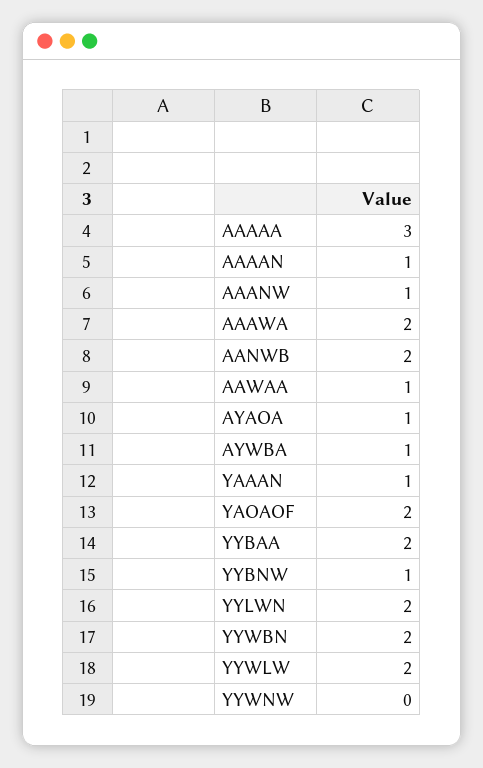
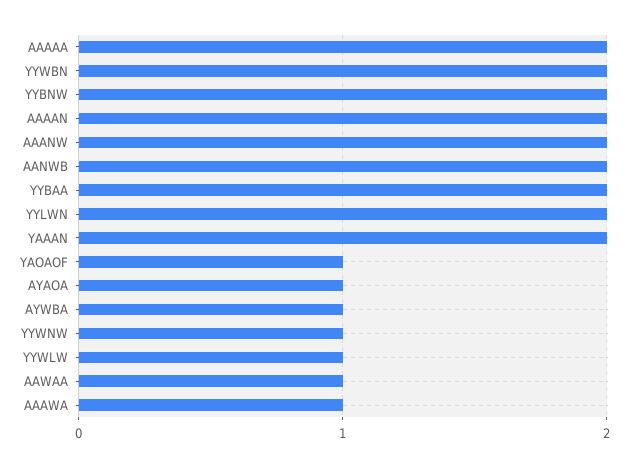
  {
-   "AAAAA": 3,
+   "AAAAA": 2,
-   "AAAAN": 1,
+   "AAAAN": 2,
-   "AAANW": 1,
+   "AAANW": 2,
-   "AAAWA": 2,
+   "AAAWA": 1,
    "AANWB": 2,
    "AAWAA": 1,
    "AYAOA": 1,
    "AYWBA": 1,
-   "YAAAN": 1,
+   "YAAAN": 2,
-   "YAOAOF": 2,
+   "YAOAOF": 1,
    "YYBAA": 2,
-   "YYBNW": 1,
+   "YYBNW": 2,
    "YYLWN": 2,
    "YYWBN": 2,
-   "YYWLW": 2,
+   "YYWLW": 1,
-   "YYWNW": 0
+   "YYWNW": 1
  }

